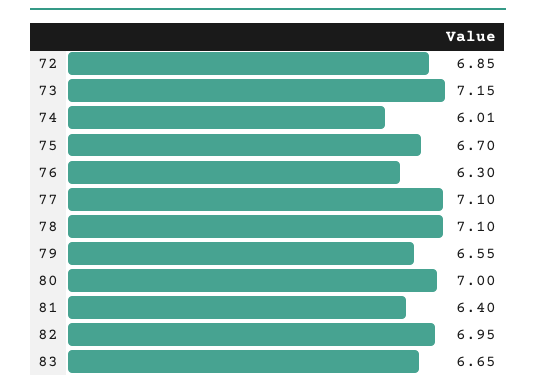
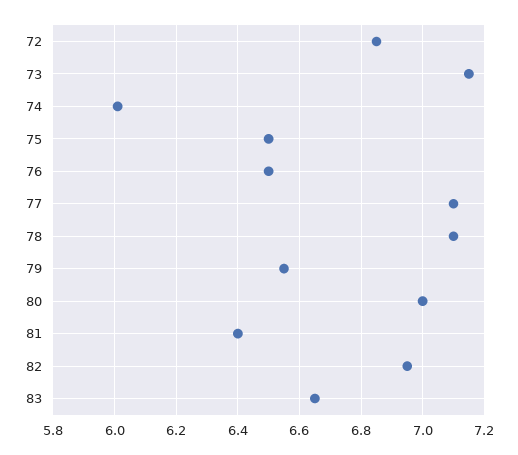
  {
    "72": 6.85,
    "73": 7.15,
    "74": 6.01,
-   "75": 6.7,
+   "75": 6.5,
-   "76": 6.3,
+   "76": 6.5,
    "77": 7.1,
    "78": 7.1,
    "79": 6.55,
    "80": 7,
    "81": 6.4,
    "82": 6.95,
    "83": 6.65
  }

